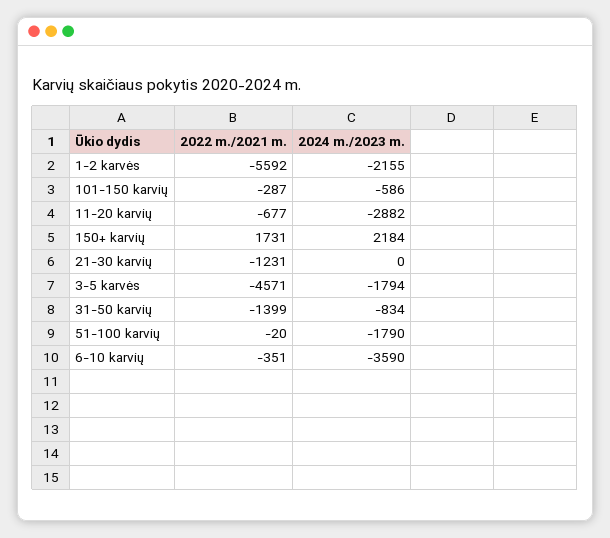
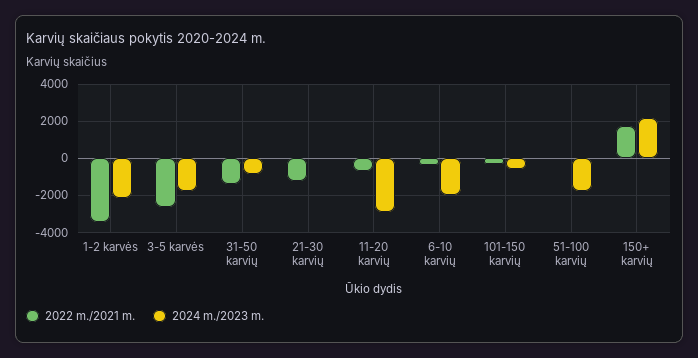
  {
    "2022 m./2021 m.": {
-     "1-2 karvės": -5592,
+     "1-2 karvės": -3500,
      "101-150 karvių": -287,
      "11-20 karvių": -677,
      "150+ karvių": 1731,
      "21-30 karvių": -1231,
-     "3-5 karvės": -4571,
+     "3-5 karvės": -2500,
      "31-50 karvių": -1399,
      "51-100 karvių": -20,
      "6-10 karvių": -351
    },
    "2024 m./2023 m.": {
      "1-2 karvės": -2155,
      "101-150 karvių": -586,
      "11-20 karvių": -2882,
      "150+ karvių": 2184,
      "21-30 karvių": 0,
      "3-5 karvės": -1794,
      "31-50 karvių": -834,
      "51-100 karvių": -1790,
-     "6-10 karvių": -3590
+     "6-10 karvių": -2000
    }
  }

